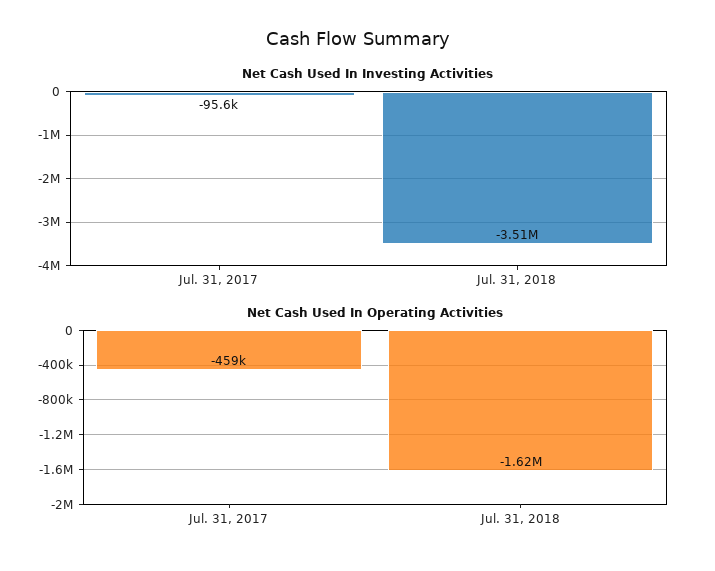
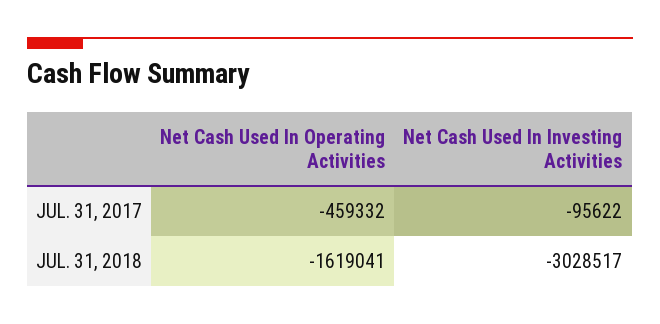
  {
    "Net Cash Used In Investing Activities": {
      "Jul. 31, 2017": -95622,
-     "Jul. 31, 2018": -3510000
+     "Jul. 31, 2018": -3028517
    },
    "Net Cash Used In Operating Activities": {
      "Jul. 31, 2017": -459332,
      "Jul. 31, 2018": -1619041
    }
  }

